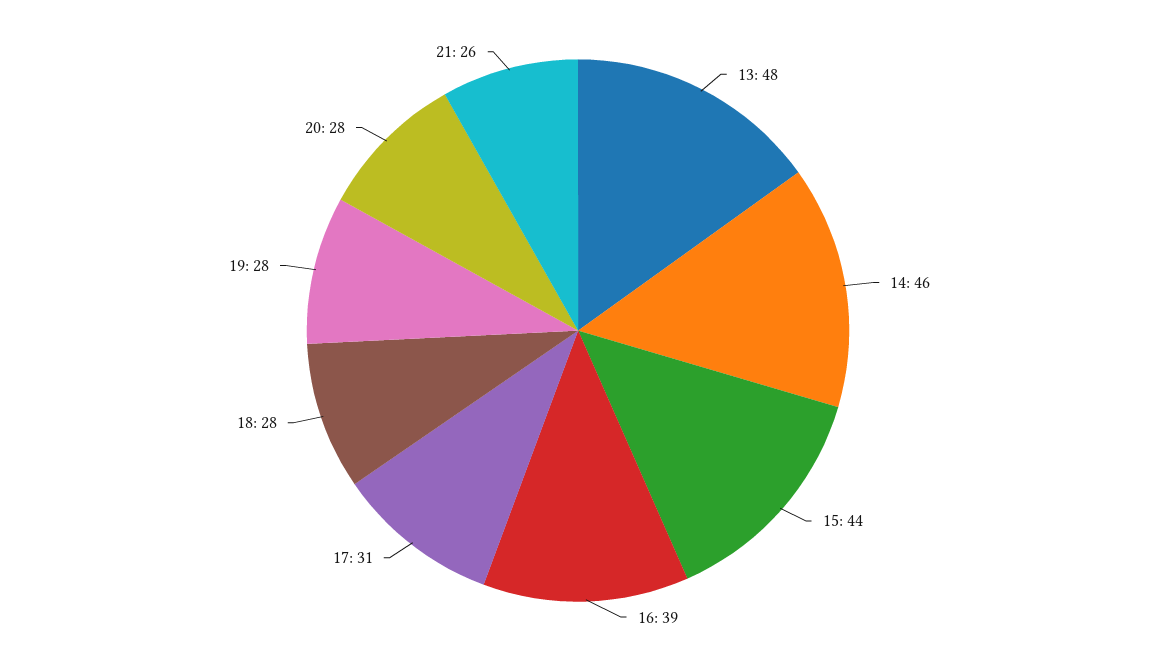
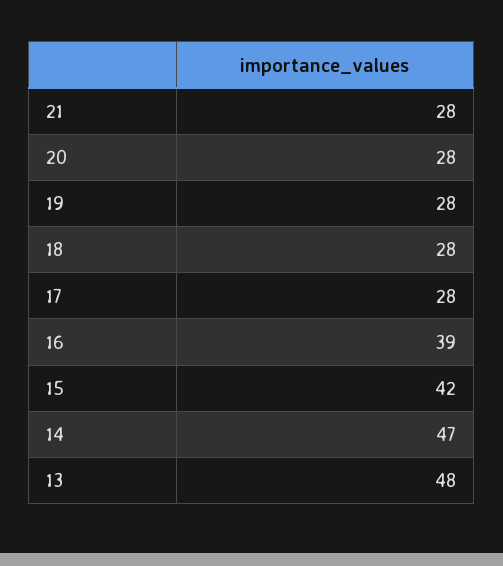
  {
    "13": 48,
-   "14": 46,
+   "14": 47,
-   "15": 44,
+   "15": 42,
    "16": 39,
-   "17": 31,
+   "17": 28,
    "18": 28,
    "19": 28,
    "20": 28,
-   "21": 26
+   "21": 28
  }

